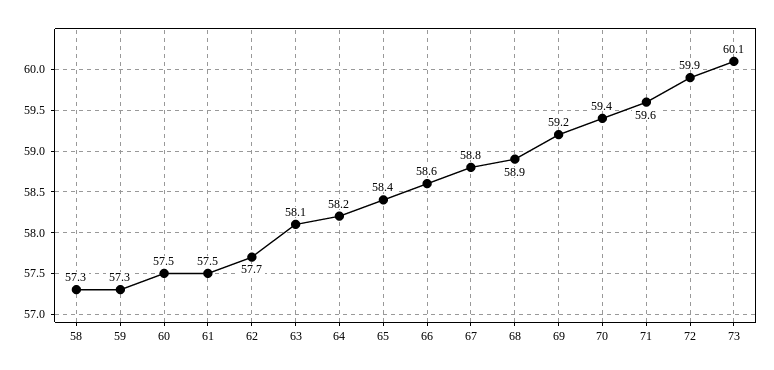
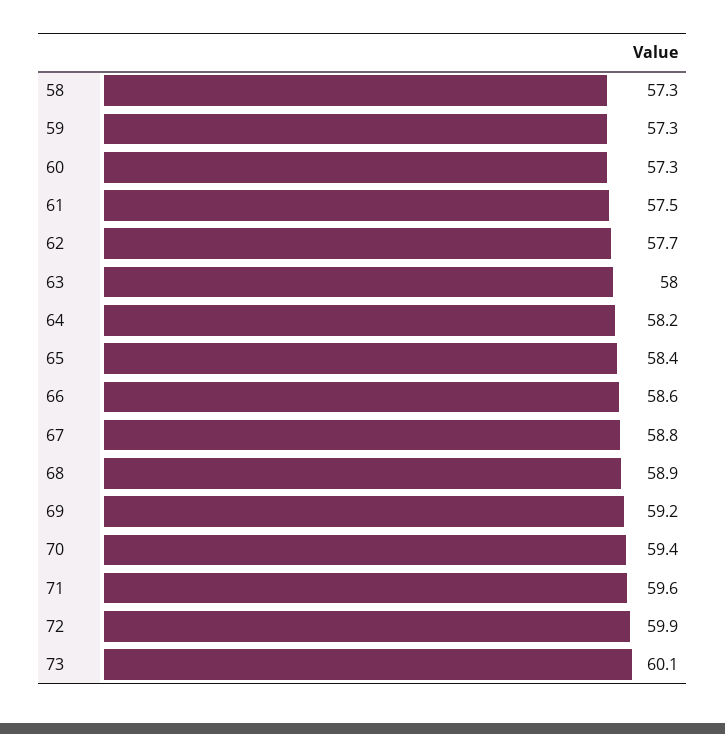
  {
    "58": 57.3,
    "59": 57.3,
-   "60": 57.5,
+   "60": 57.3,
    "61": 57.5,
    "62": 57.7,
-   "63": 58.1,
+   "63": 58,
    "64": 58.2,
    "65": 58.4,
    "66": 58.6,
    "67": 58.8,
    "68": 58.9,
    "69": 59.2,
    "70": 59.4,
    "71": 59.6,
    "72": 59.9,
    "73": 60.1
  }

